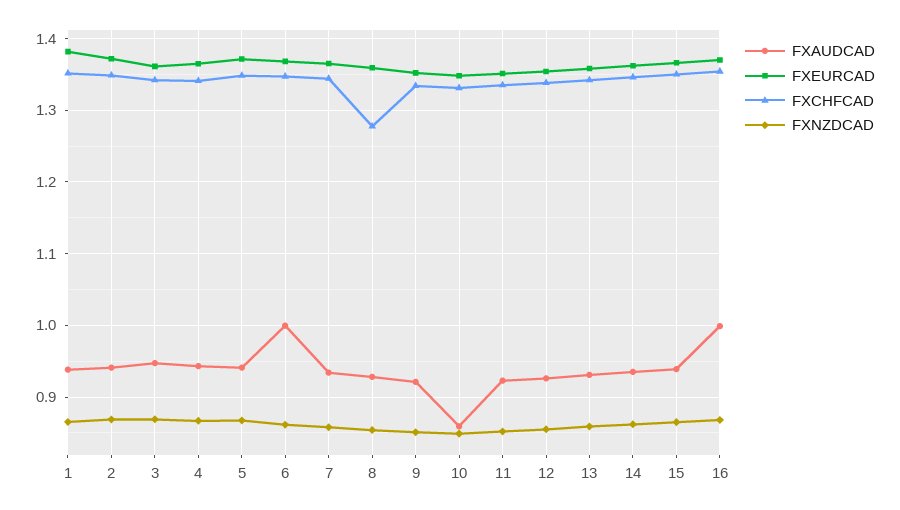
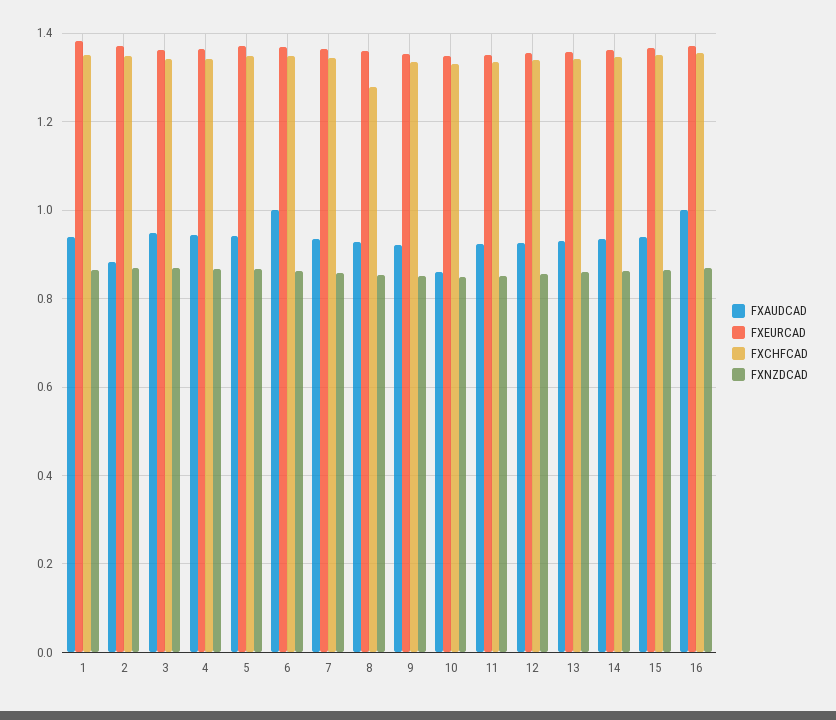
  {
    "FXAUDCAD": {
      "1": 0.94,
-     "2": 0.94,
+     "2": 0.88,
      "3": 0.95,
      "4": 0.94,
      "5": 0.94,
      "6": 1,
      "7": 0.93,
      "8": 0.93,
      "9": 0.92,
      "10": 0.86,
      "11": 0.92,
      "12": 0.93,
      "13": 0.93,
      "14": 0.94,
      "15": 0.94,
      "16": 1
    },
    "FXEURCAD": {
      "1": 1.38,
      "2": 1.37,
      "3": 1.36,
      "4": 1.36,
      "5": 1.37,
      "6": 1.37,
      "7": 1.37,
      "8": 1.36,
      "9": 1.35,
      "10": 1.35,
      "11": 1.35,
      "12": 1.35,
      "13": 1.36,
      "14": 1.36,
      "15": 1.37,
      "16": 1.37
    },
    "FXCHFCAD": {
      "1": 1.35,
      "2": 1.35,
      "3": 1.34,
      "4": 1.34,
      "5": 1.35,
      "6": 1.35,
      "7": 1.34,
      "8": 1.28,
      "9": 1.33,
      "10": 1.33,
      "11": 1.34,
      "12": 1.34,
      "13": 1.34,
      "14": 1.35,
      "15": 1.35,
      "16": 1.35
    },
    "FXNZDCAD": {
      "1": 0.87,
      "2": 0.87,
      "3": 0.87,
      "4": 0.87,
      "5": 0.87,
      "6": 0.86,
      "7": 0.86,
      "8": 0.85,
      "9": 0.85,
      "10": 0.85,
      "11": 0.85,
      "12": 0.86,
      "13": 0.86,
      "14": 0.86,
      "15": 0.87,
      "16": 0.87
    }
  }

